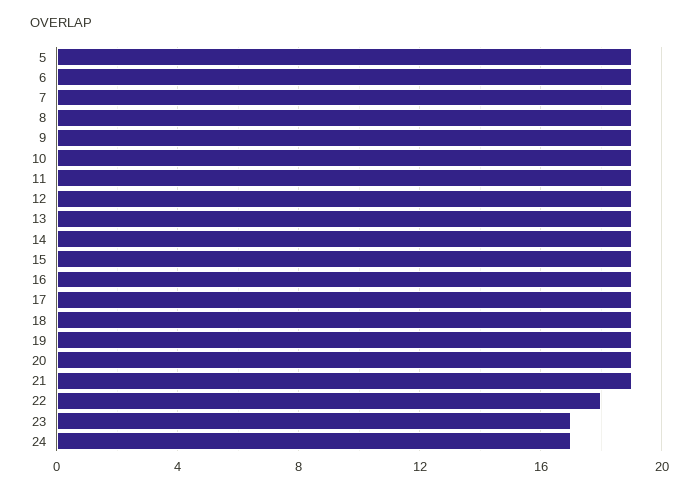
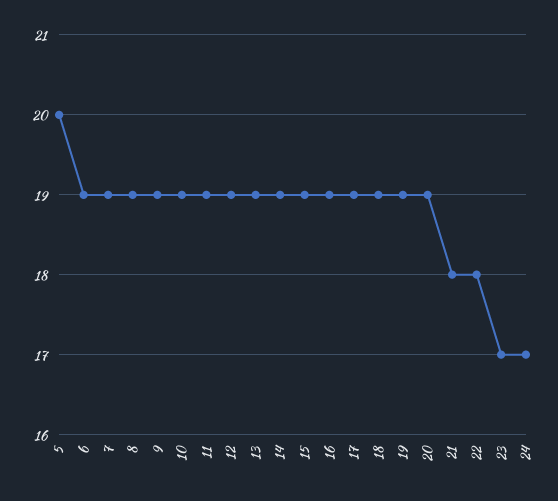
  {
-   "5": 19,
+   "5": 20,
    "6": 19,
    "7": 19,
    "8": 19,
    "9": 19,
    "10": 19,
    "11": 19,
    "12": 19,
    "13": 19,
    "14": 19,
    "15": 19,
    "16": 19,
    "17": 19,
    "18": 19,
    "19": 19,
    "20": 19,
-   "21": 19,
+   "21": 18,
    "22": 18,
    "23": 17,
    "24": 17
  }

